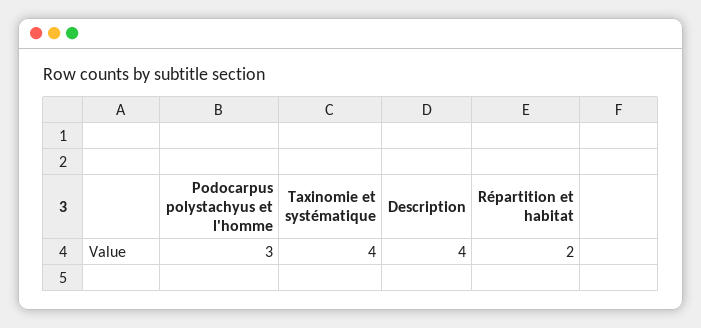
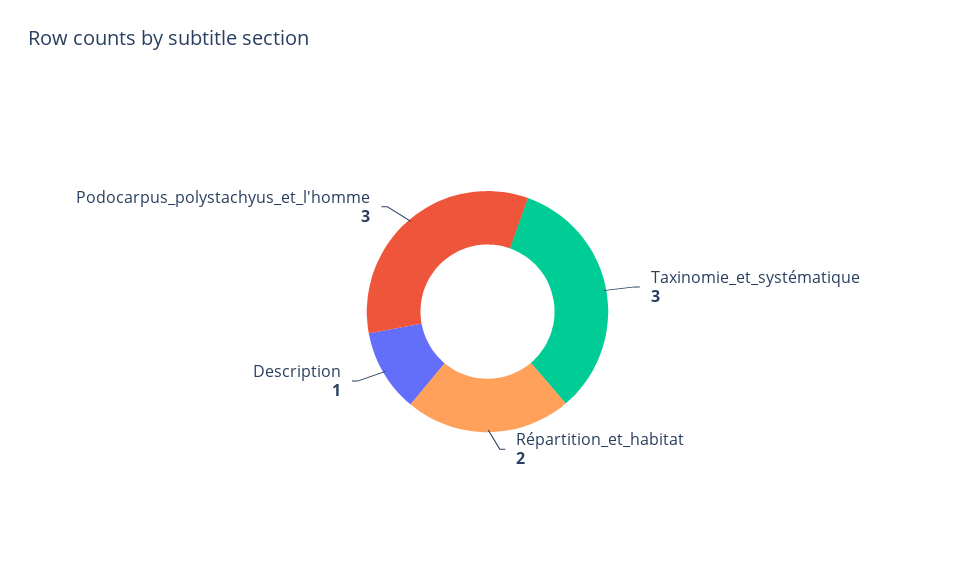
  {
    "Podocarpus polystachyus et l'homme": 3,
-   "Taxinomie et systématique": 4,
+   "Taxinomie et systématique": 3,
-   "Description": 4,
+   "Description": 1,
    "Répartition et habitat": 2
  }

